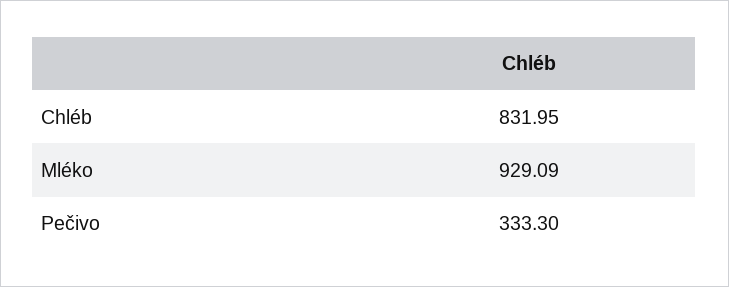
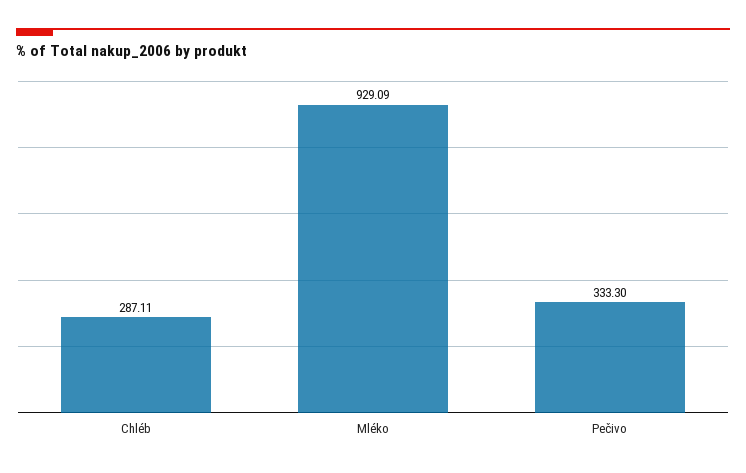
  {
-   "Chléb": 831.95,
+   "Chléb": 287.11,
    "Mléko": 929.09,
    "Pečivo": 333.3
  }

